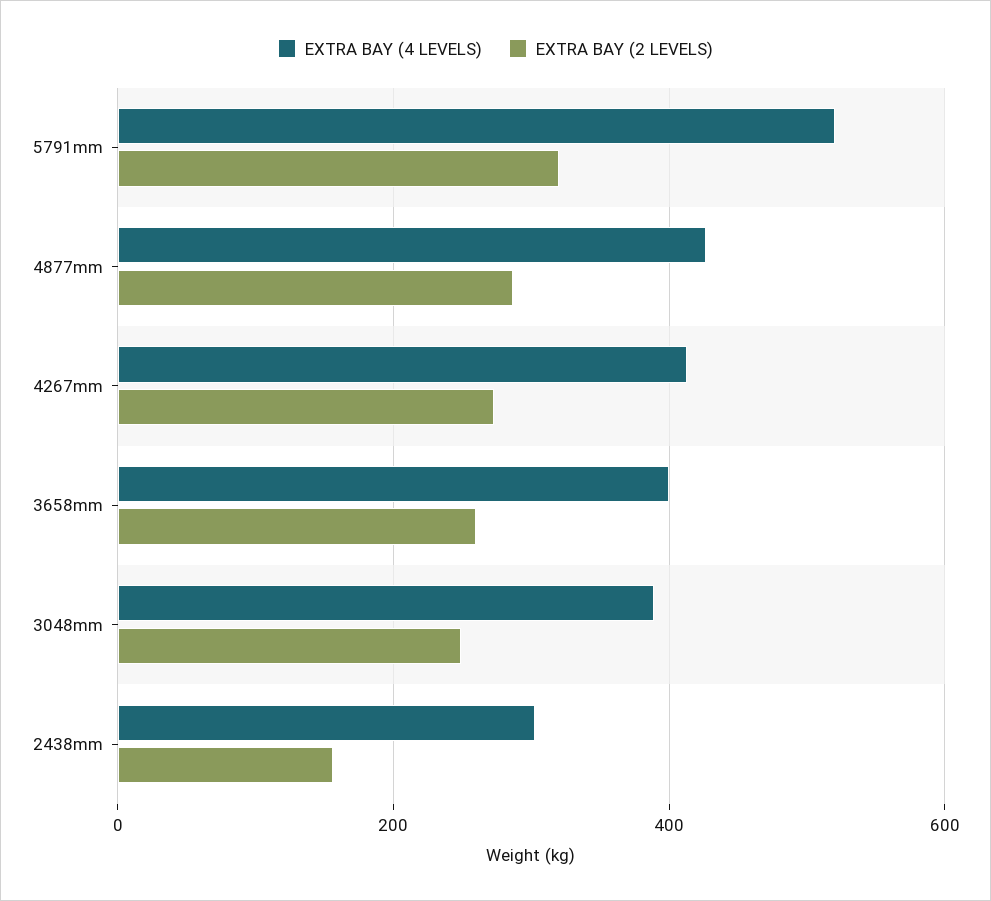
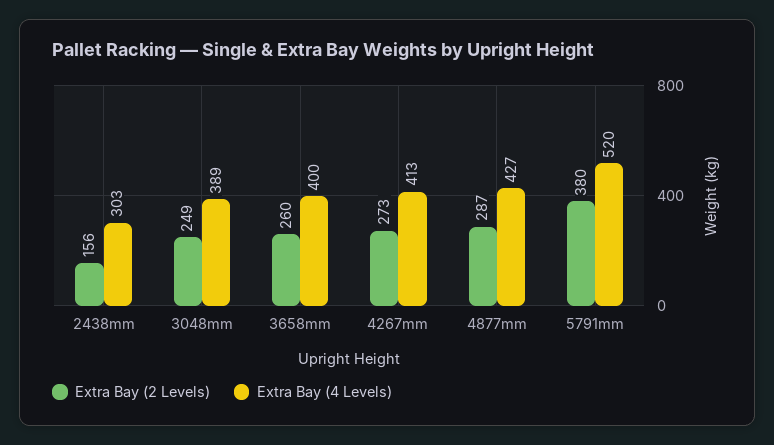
  {
    "EXTRA BAY (4 LEVELS)": {
      "5791mm": 520,
      "4877mm": 427,
      "4267mm": 413,
      "3658mm": 400,
      "3048mm": 389,
      "2438mm": 303
    },
    "EXTRA BAY (2 LEVELS)": {
-     "5791mm": 320,
+     "5791mm": 380,
      "4877mm": 287,
      "4267mm": 273,
      "3658mm": 260,
      "3048mm": 249,
      "2438mm": 156
    }
  }

